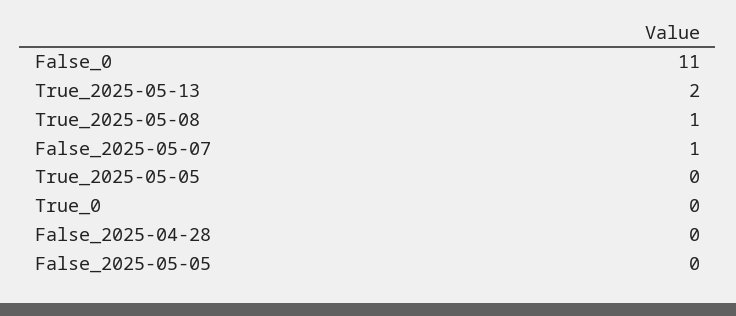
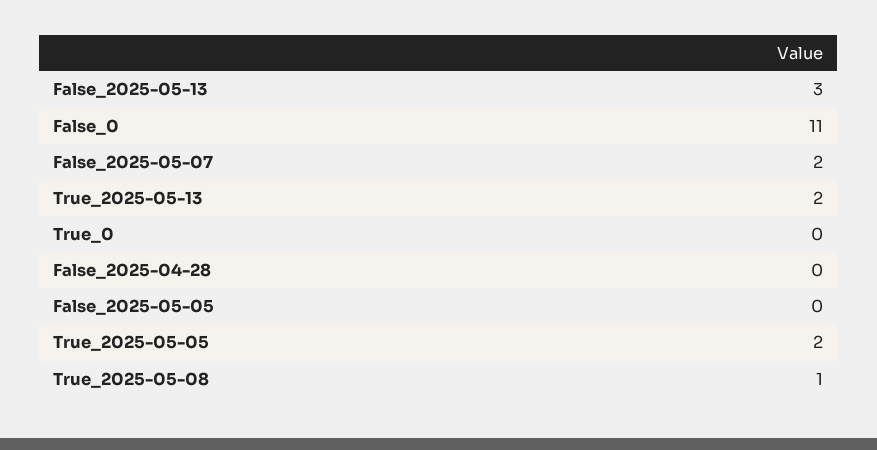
  {
    "False_0": 11,
    "True_2025-05-13": 2,
    "True_2025-05-08": 1,
-   "False_2025-05-07": 1,
+   "False_2025-05-07": 2,
-   "True_2025-05-05": 0,
+   "True_2025-05-05": 2,
    "True_0": 0,
    "False_2025-04-28": 0,
-   "False_2025-05-05": 0
+   "False_2025-05-05": 0,
+   "False_2025-05-13": 3
  }

